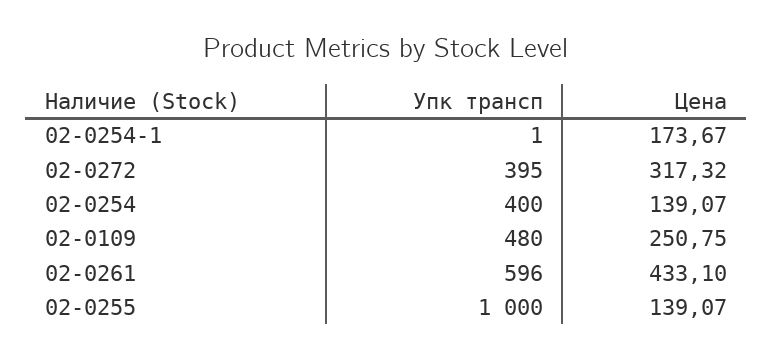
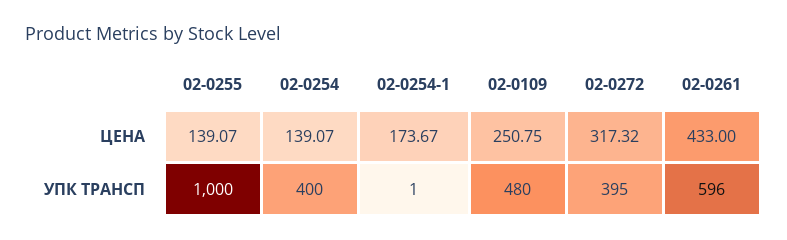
  {
    "Упк трансп": {
      "02-0254-1": 1,
      "02-0272": 395,
      "02-0254": 400,
      "02-0109": 480,
      "02-0261": 596,
      "02-0255": 1000
    },
    "Цена": {
      "02-0254-1": 173.67,
      "02-0272": 317.32,
      "02-0254": 139.07,
      "02-0109": 250.75,
-     "02-0261": 433.1,
+     "02-0261": 433,
      "02-0255": 139.07
    }
  }

